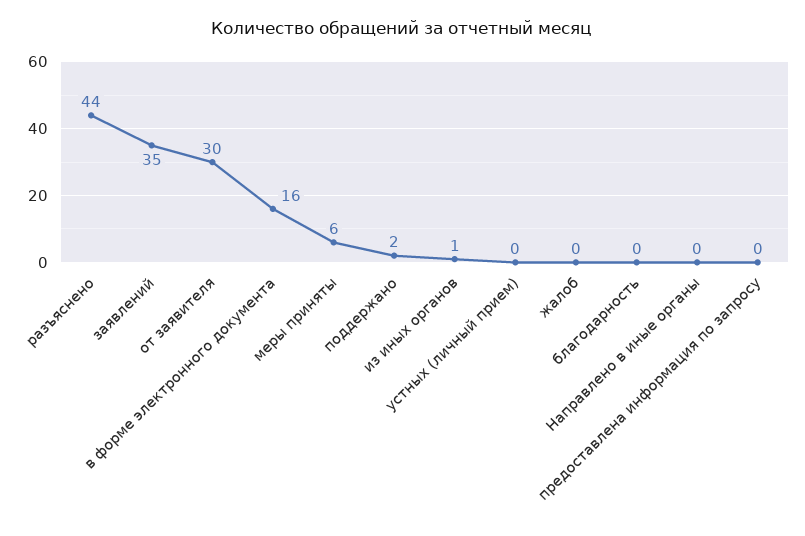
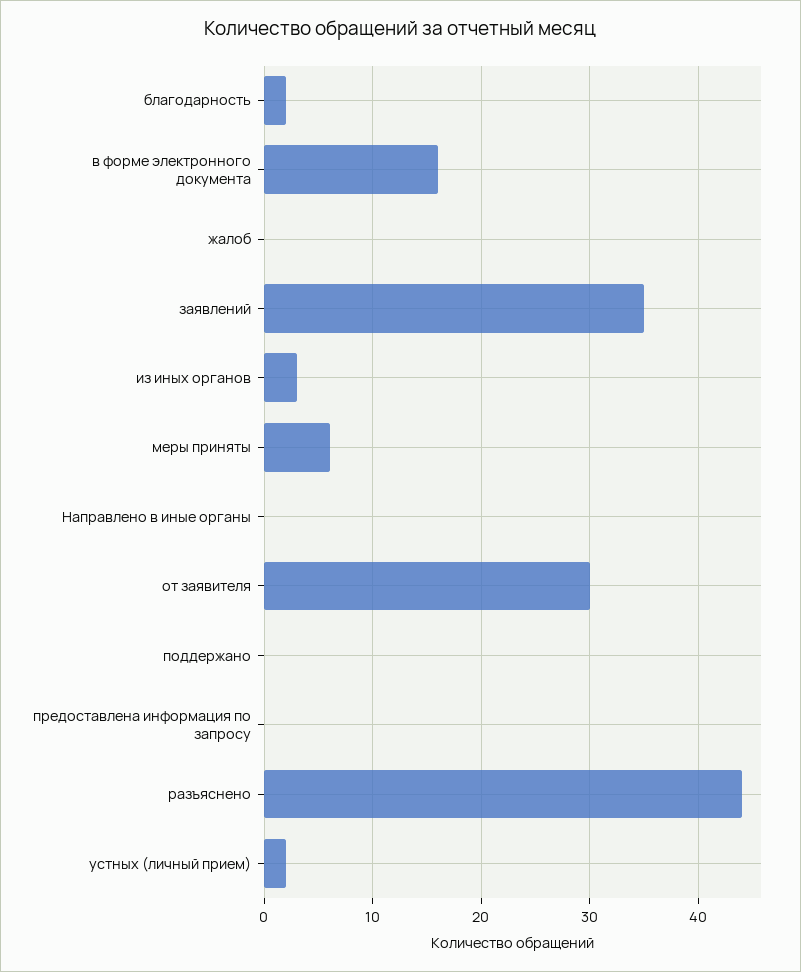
  {
    "разъяснено": 44,
    "заявлений": 35,
    "от заявителя": 30,
    "в форме электронного документа": 16,
    "меры приняты": 6,
-   "поддержано": 2,
+   "поддержано": 0,
-   "из иных органов": 1,
+   "из иных органов": 3,
-   "устных (личный прием)": 0,
+   "устных (личный прием)": 2,
    "жалоб": 0,
-   "благодарность": 0,
+   "благодарность": 2,
    "Направлено в иные органы": 0,
    "предоставлена информация по запросу": 0
  }

